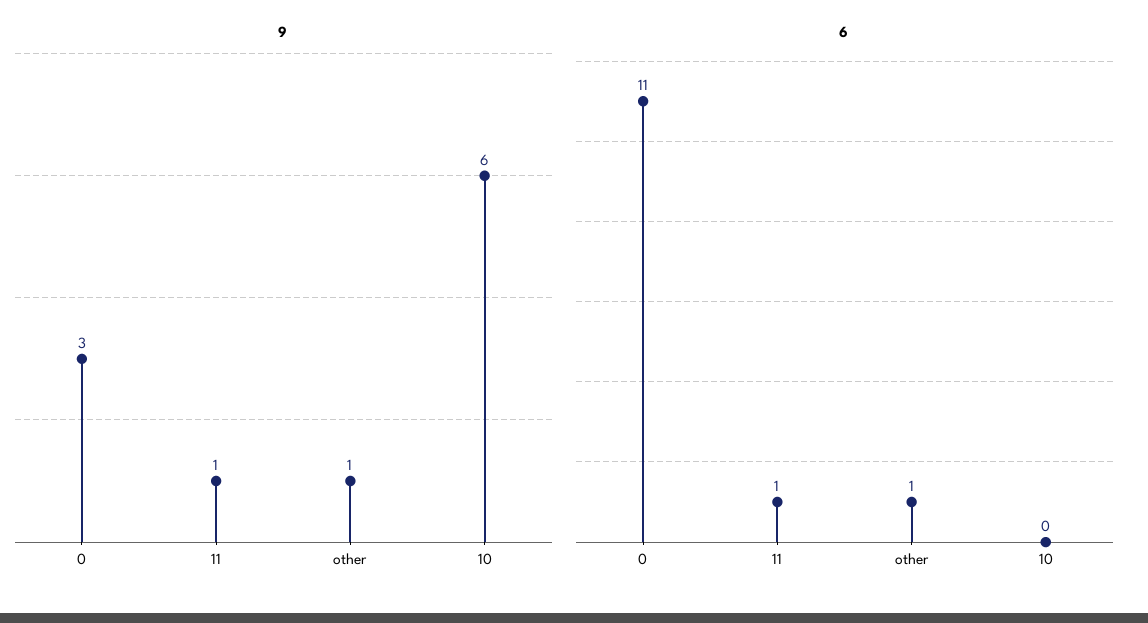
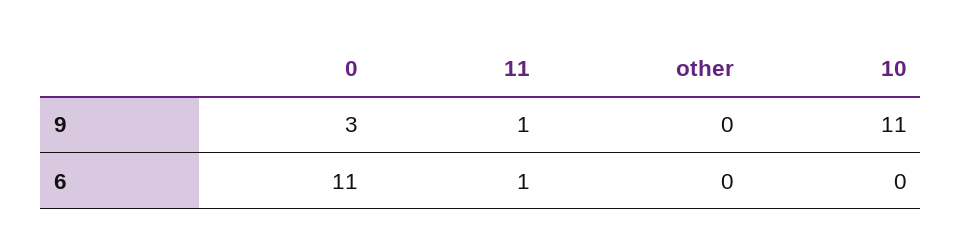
  {
    "9": {
      "0": 3,
      "11": 1,
-     "other": 1,
+     "other": 0,
-     "10": 6
+     "10": 11
    },
    "6": {
      "0": 11,
      "11": 1,
-     "other": 1,
+     "other": 0,
      "10": 0
    }
  }

